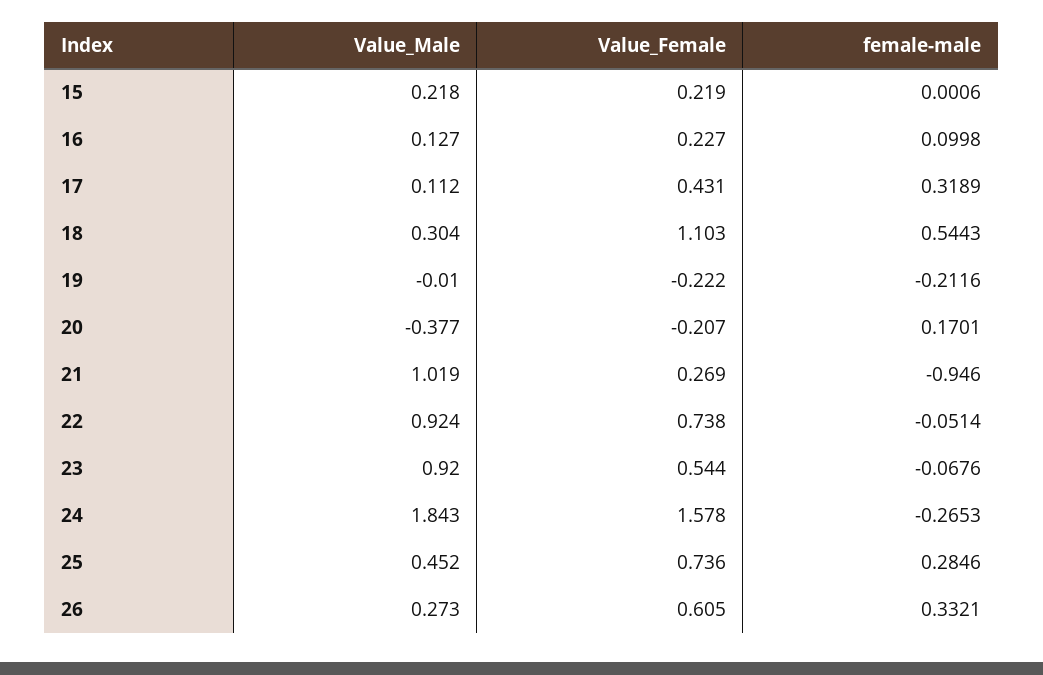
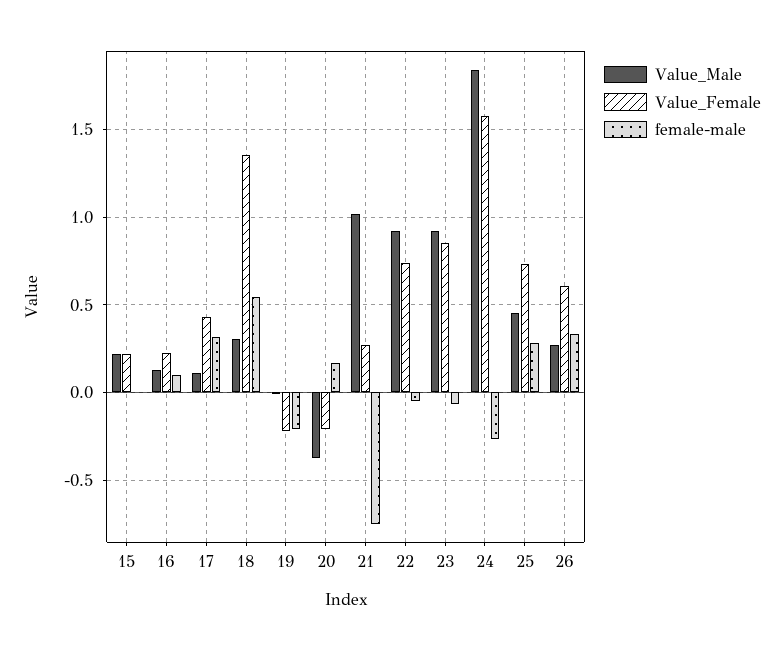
  {
    "Value_Male": {
      "15": 0.218,
      "16": 0.127,
      "17": 0.112,
      "18": 0.304,
      "19": -0.01,
      "20": -0.377,
      "21": 1.019,
      "22": 0.924,
      "23": 0.92,
      "24": 1.843,
      "25": 0.452,
      "26": 0.273
    },
    "Value_Female": {
      "15": 0.219,
      "16": 0.227,
      "17": 0.431,
-     "18": 1.103,
+     "18": 1.35,
      "19": -0.222,
      "20": -0.207,
      "21": 0.269,
      "22": 0.738,
-     "23": 0.544,
+     "23": 0.85,
      "24": 1.578,
      "25": 0.736,
      "26": 0.605
    },
    "female-male": {
      "15": 0.0006,
      "16": 0.0998,
      "17": 0.3189,
      "18": 0.5443,
      "19": -0.2116,
      "20": 0.1701,
-     "21": -0.946,
+     "21": -0.75,
      "22": -0.0514,
      "23": -0.0676,
      "24": -0.2653,
      "25": 0.2846,
      "26": 0.3321
    }
  }

